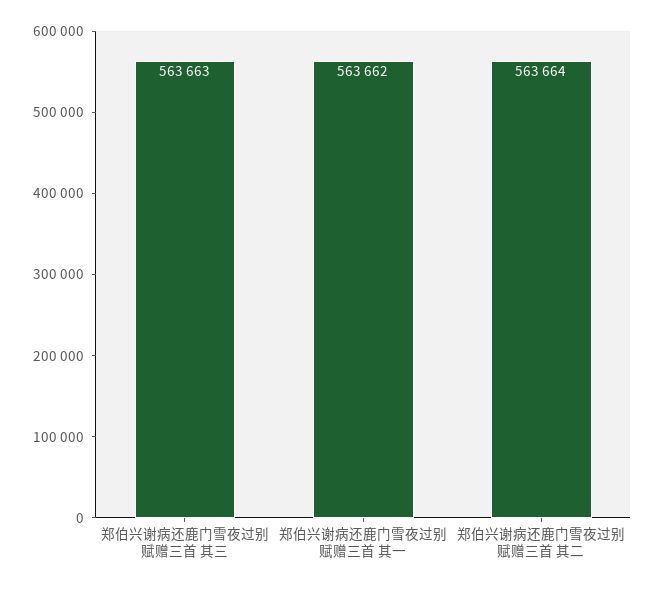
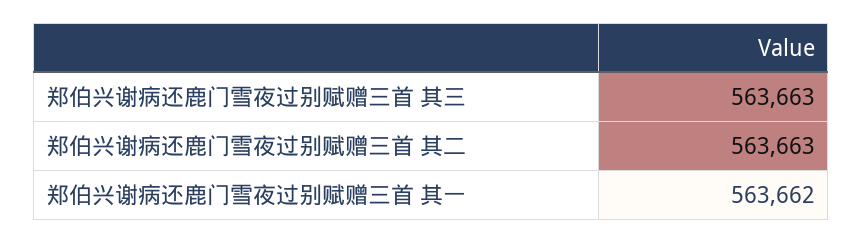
  {
    "郑伯兴谢病还鹿门雪夜过别赋赠三首 其三": 563663,
    "郑伯兴谢病还鹿门雪夜过别赋赠三首 其一": 563662,
-   "郑伯兴谢病还鹿门雪夜过别赋赠三首 其二": 563664
+   "郑伯兴谢病还鹿门雪夜过别赋赠三首 其二": 563663
  }

